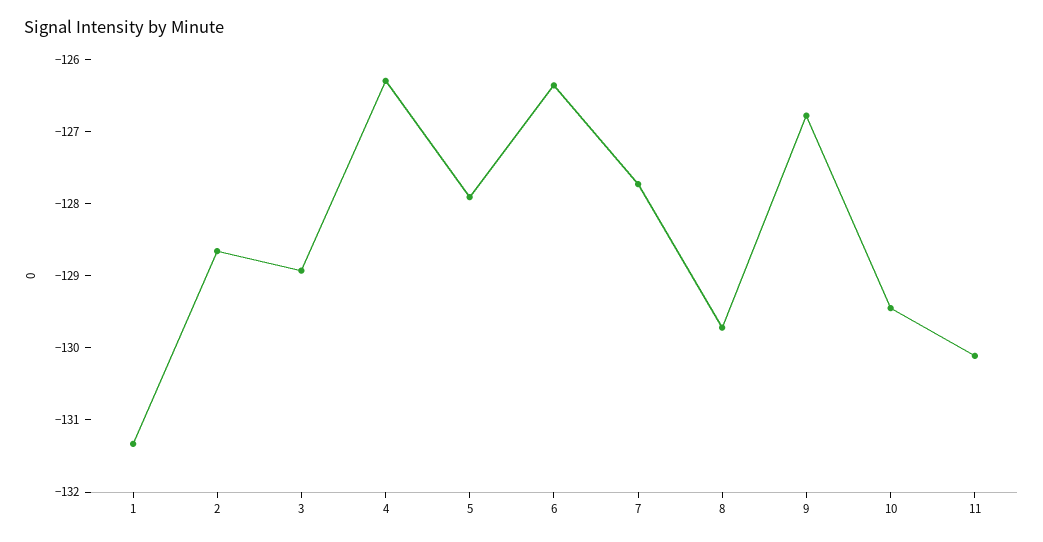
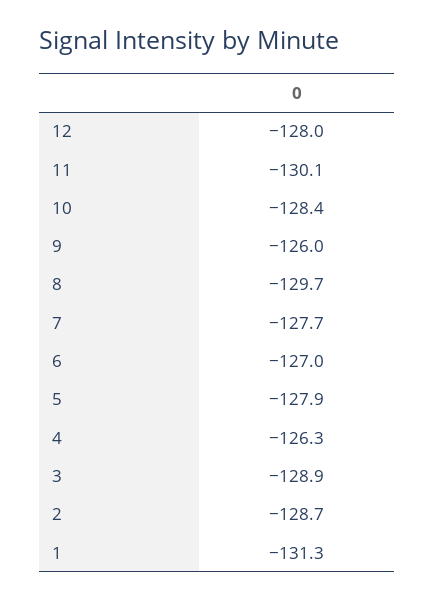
  {
    "1": -131.3,
    "2": -128.7,
    "3": -128.9,
    "4": -126.3,
    "5": -127.9,
-   "6": -126.4,
+   "6": -127,
    "7": -127.7,
    "8": -129.7,
-   "9": -126.8,
+   "9": -126,
-   "10": -129.4,
+   "10": -128.4,
-   "11": -130.1
+   "11": -130.1,
+   "12": -128
  }

